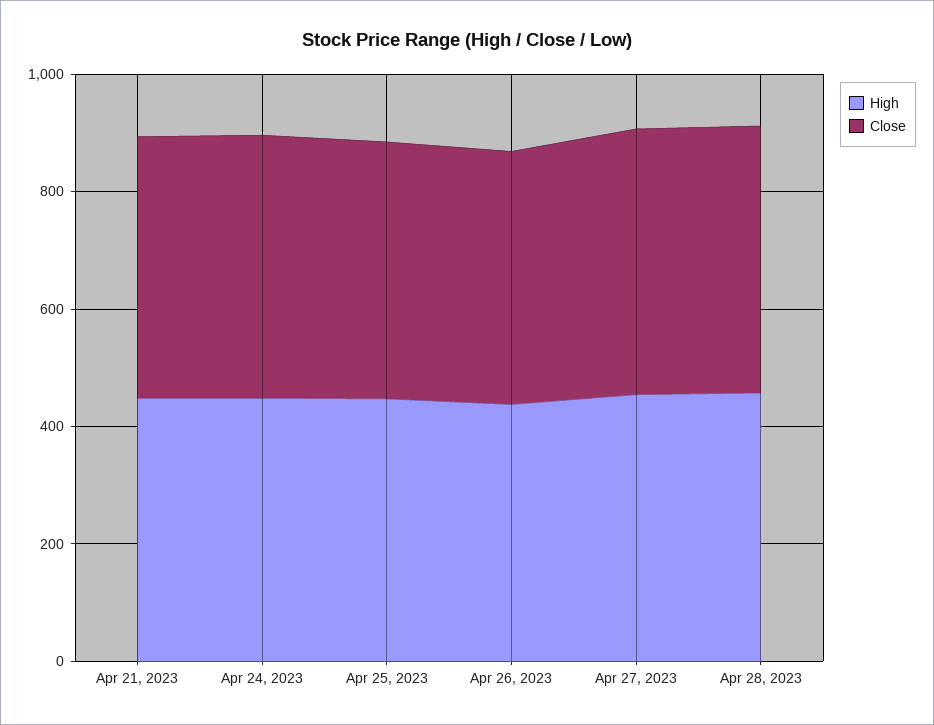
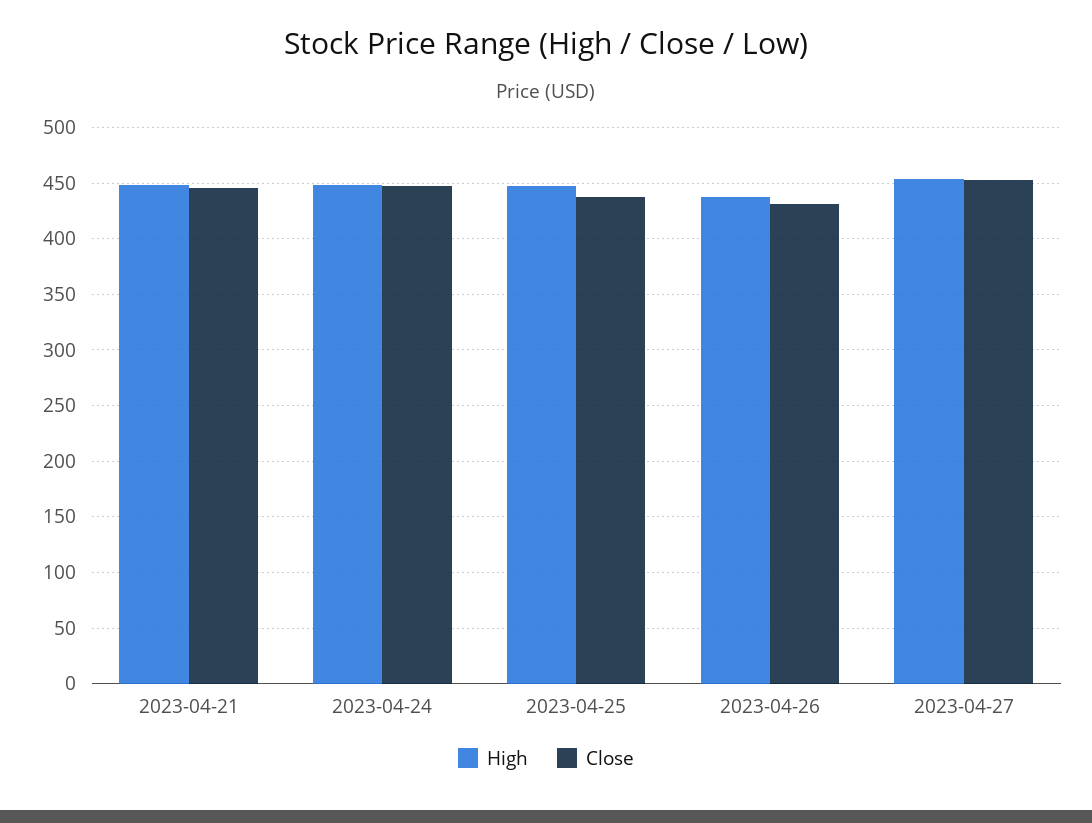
  {
    "High": {
      "Apr 21, 2023": 450,
      "Apr 24, 2023": 450,
      "Apr 25, 2023": 450,
      "Apr 26, 2023": 440,
-     "Apr 27, 2023": 450,
+     "Apr 27, 2023": 450
-     "Apr 28, 2023": 450
    },
    "Close": {
      "Apr 21, 2023": 450,
      "Apr 24, 2023": 450,
      "Apr 25, 2023": 440,
      "Apr 26, 2023": 430,
-     "Apr 27, 2023": 450,
+     "Apr 27, 2023": 450
-     "Apr 28, 2023": 450
    }
  }

